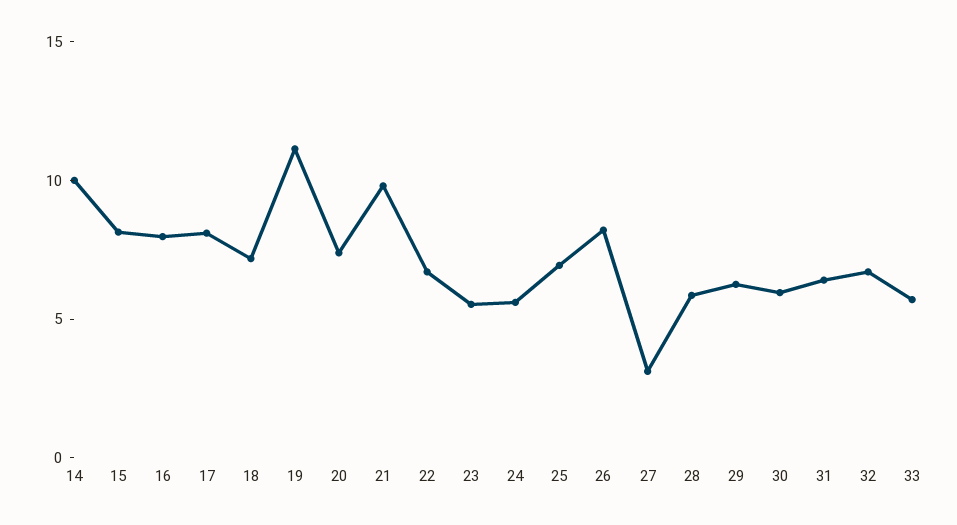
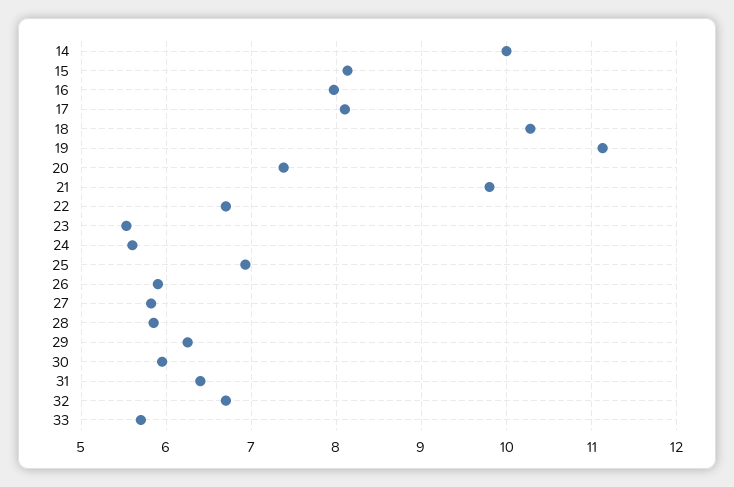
  {
    "14": 10,
    "15": 8.1,
    "16": 8,
    "17": 8.1,
-   "18": 7,
+   "18": 10.3,
    "19": 11.1,
    "20": 7.4,
    "21": 9.8,
    "22": 6.7,
    "23": 5.5,
    "24": 5.6,
    "25": 6.9,
-   "26": 8,
+   "26": 5.9,
-   "27": 3,
+   "27": 5.8,
    "28": 5.9,
    "29": 6.3,
    "30": 6,
    "31": 6.4,
    "32": 6.7,
    "33": 5.7
  }

